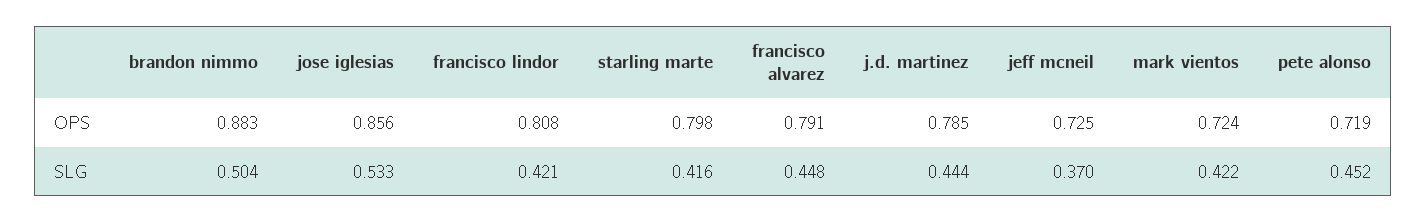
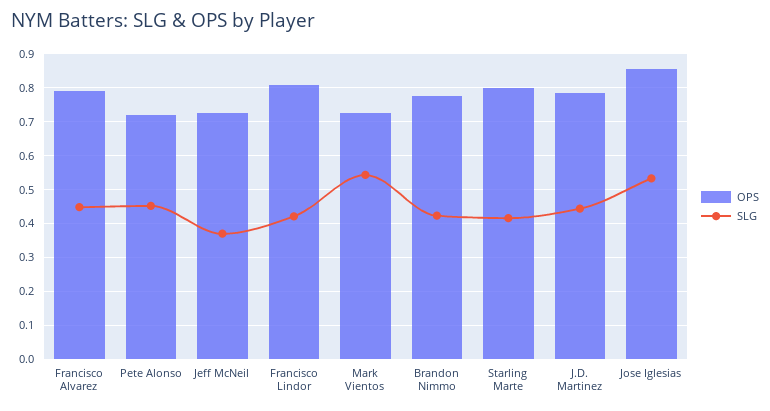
  {
    "OPS": {
-     "brandon nimmo": 0.883,
+     "brandon nimmo": 0.78,
      "jose iglesias": 0.856,
      "francisco lindor": 0.808,
      "starling marte": 0.798,
      "francisco alvarez": 0.791,
      "j.d. martinez": 0.785,
      "jeff mcneil": 0.725,
      "mark vientos": 0.724,
      "pete alonso": 0.719
    },
    "SLG": {
-     "brandon nimmo": 0.504,
+     "brandon nimmo": 0.42,
      "jose iglesias": 0.533,
      "francisco lindor": 0.421,
      "starling marte": 0.416,
      "francisco alvarez": 0.448,
      "j.d. martinez": 0.444,
      "jeff mcneil": 0.37,
-     "mark vientos": 0.422,
+     "mark vientos": 0.54,
      "pete alonso": 0.452
    }
  }

